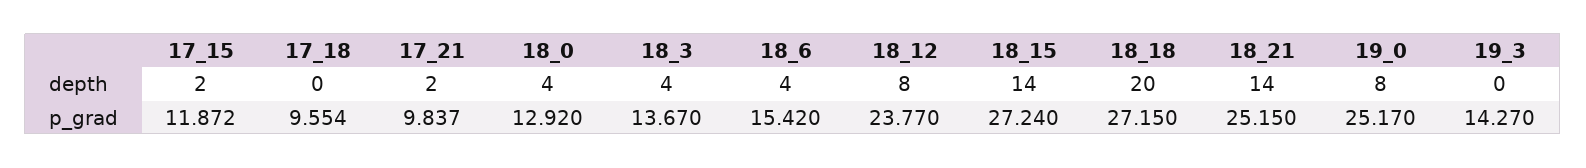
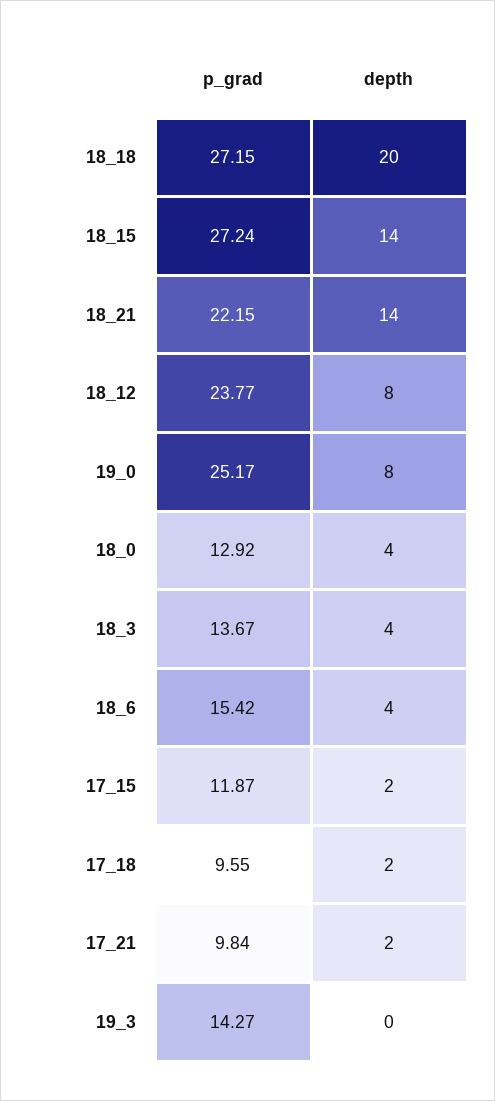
  {
    "17_15": {
      "depth": 2,
      "p_grad": 11.872
    },
    "17_18": {
-     "depth": 0,
+     "depth": 2,
      "p_grad": 9.554
    },
    "17_21": {
      "depth": 2,
      "p_grad": 9.837
    },
    "18_0": {
      "depth": 4,
      "p_grad": 12.92
    },
    "18_3": {
      "depth": 4,
      "p_grad": 13.67
    },
    "18_6": {
      "depth": 4,
      "p_grad": 15.42
    },
    "18_12": {
      "depth": 8,
      "p_grad": 23.77
    },
    "18_15": {
      "depth": 14,
      "p_grad": 27.24
    },
    "18_18": {
      "depth": 20,
      "p_grad": 27.15
    },
    "18_21": {
      "depth": 14,
-     "p_grad": 25.15
+     "p_grad": 22.15
    },
    "19_0": {
      "depth": 8,
      "p_grad": 25.17
    },
    "19_3": {
      "depth": 0,
      "p_grad": 14.27
    }
  }

